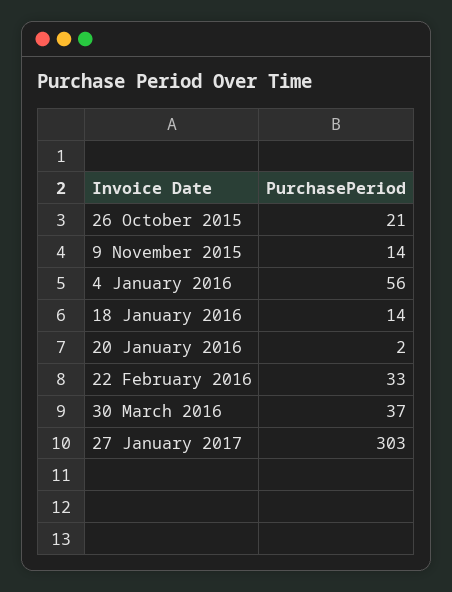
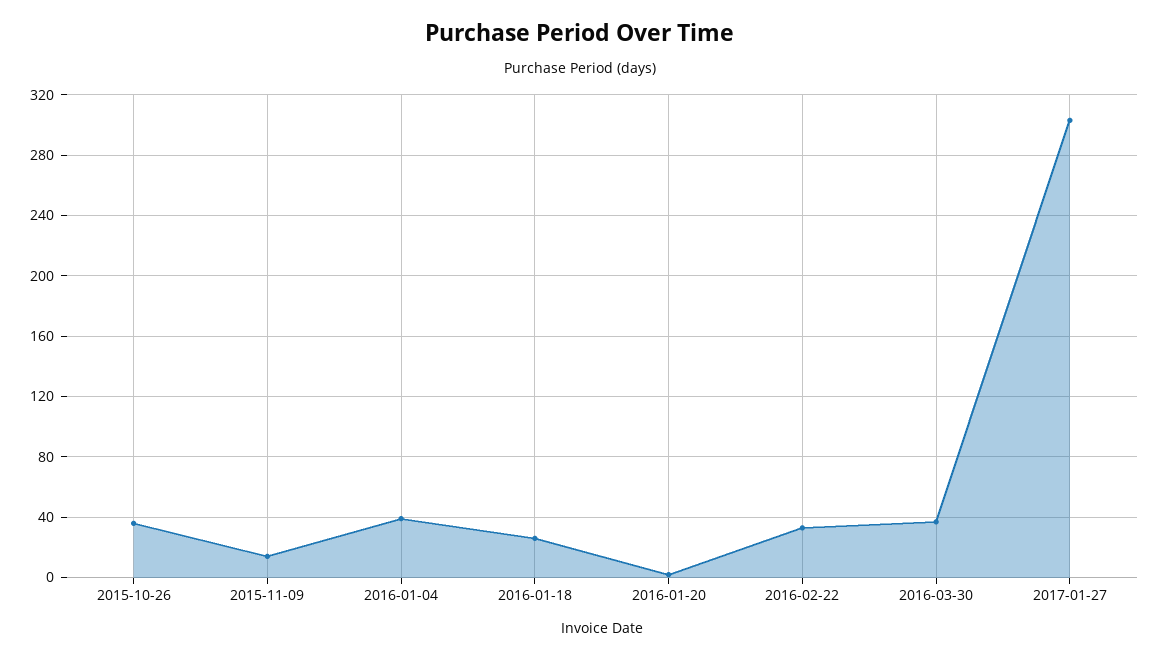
  {
-   "26 October 2015": 21,
+   "26 October 2015": 35,
    "9 November 2015": 14,
-   "4 January 2016": 56,
+   "4 January 2016": 40,
-   "18 January 2016": 14,
+   "18 January 2016": 25,
    "20 January 2016": 2,
    "22 February 2016": 33,
    "30 March 2016": 37,
    "27 January 2017": 303
  }

